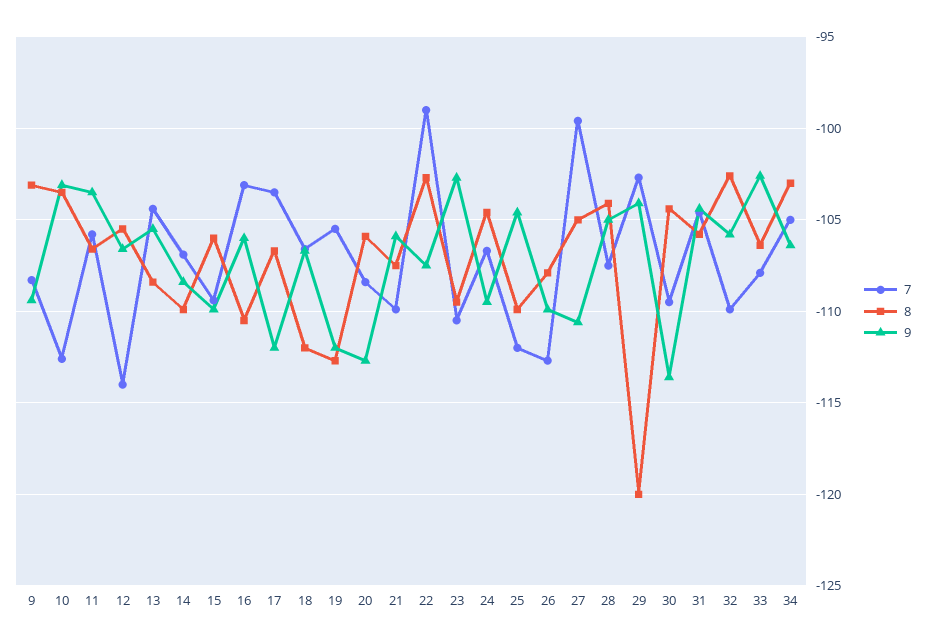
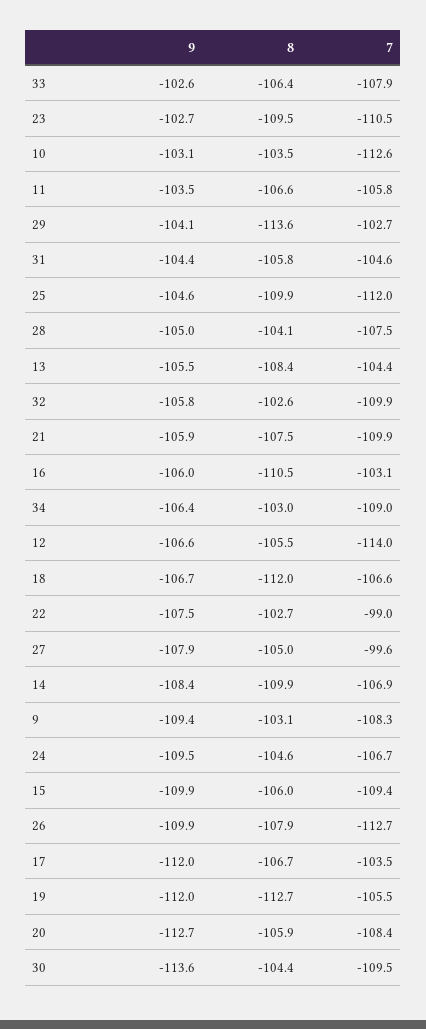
  {
    "7": {
      "9": -108.3,
      "10": -112.6,
      "11": -105.8,
      "12": -114,
      "13": -104.4,
      "14": -106.9,
      "15": -109.4,
      "16": -103.1,
      "17": -103.5,
      "18": -106.6,
      "19": -105.5,
      "20": -108.4,
      "21": -109.9,
      "22": -99,
      "23": -110.5,
      "24": -106.7,
      "25": -112,
      "26": -112.7,
      "27": -99.6,
      "28": -107.5,
      "29": -102.7,
      "30": -109.5,
      "31": -104.6,
      "32": -109.9,
      "33": -107.9,
-     "34": -105
+     "34": -109
    },
    "8": {
      "9": -103.1,
      "10": -103.5,
      "11": -106.6,
      "12": -105.5,
      "13": -108.4,
      "14": -109.9,
      "15": -106,
      "16": -110.5,
      "17": -106.7,
      "18": -112,
      "19": -112.7,
      "20": -105.9,
      "21": -107.5,
      "22": -102.7,
      "23": -109.5,
      "24": -104.6,
      "25": -109.9,
      "26": -107.9,
      "27": -105,
      "28": -104.1,
-     "29": -120,
+     "29": -113.6,
      "30": -104.4,
      "31": -105.8,
      "32": -102.6,
      "33": -106.4,
      "34": -103
    },
    "9": {
      "9": -109.4,
      "10": -103.1,
      "11": -103.5,
      "12": -106.6,
      "13": -105.5,
      "14": -108.4,
      "15": -109.9,
      "16": -106,
      "17": -112,
      "18": -106.7,
      "19": -112,
      "20": -112.7,
      "21": -105.9,
      "22": -107.5,
      "23": -102.7,
      "24": -109.5,
      "25": -104.6,
      "26": -109.9,
-     "27": -110.5,
+     "27": -107.9,
      "28": -105,
      "29": -104.1,
      "30": -113.6,
      "31": -104.4,
      "32": -105.8,
      "33": -102.6,
      "34": -106.4
    }
  }

